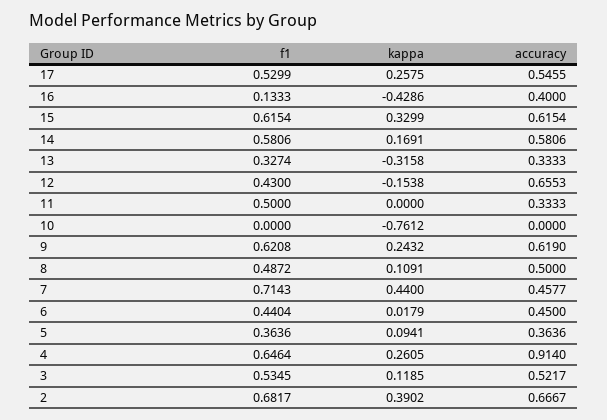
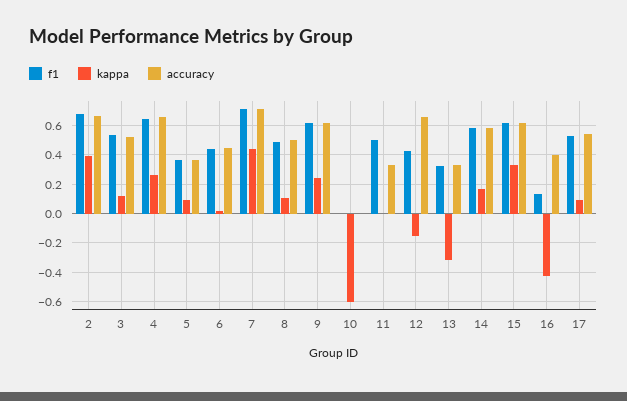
  {
    "f1": {
      "17": 0.5299,
      "16": 0.1333,
      "15": 0.6154,
      "14": 0.5806,
      "13": 0.3274,
      "12": 0.43,
      "11": 0.5,
      "10": 0,
      "9": 0.6208,
      "8": 0.4872,
      "7": 0.7143,
      "6": 0.4404,
      "5": 0.3636,
      "4": 0.6464,
      "3": 0.5345,
      "2": 0.6817
    },
    "kappa": {
-     "17": 0.2575,
+     "17": 0.1,
      "16": -0.4286,
      "15": 0.3299,
      "14": 0.1691,
      "13": -0.3158,
      "12": -0.1538,
      "11": 0,
-     "10": -0.7612,
+     "10": -0.6,
      "9": 0.2432,
      "8": 0.1091,
      "7": 0.44,
      "6": 0.0179,
      "5": 0.0941,
      "4": 0.2605,
      "3": 0.1185,
      "2": 0.3902
    },
    "accuracy": {
      "17": 0.5455,
      "16": 0.4,
      "15": 0.6154,
      "14": 0.5806,
      "13": 0.3333,
      "12": 0.6553,
      "11": 0.3333,
      "10": 0,
      "9": 0.619,
      "8": 0.5,
-     "7": 0.4577,
+     "7": 0.7,
      "6": 0.45,
      "5": 0.3636,
-     "4": 0.914,
+     "4": 0.65,
      "3": 0.5217,
      "2": 0.6667
    }
  }

